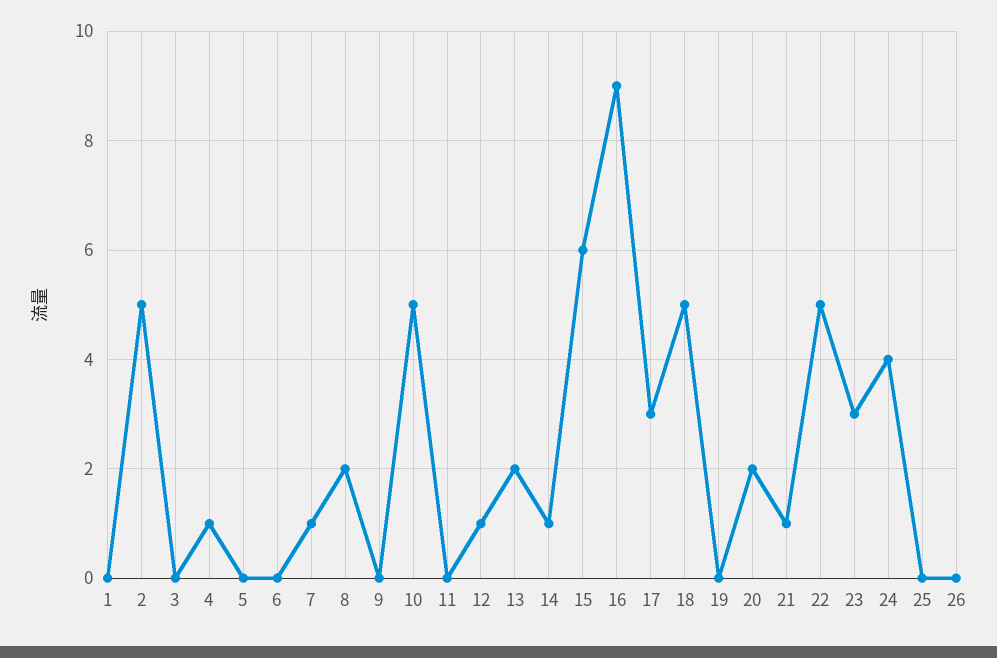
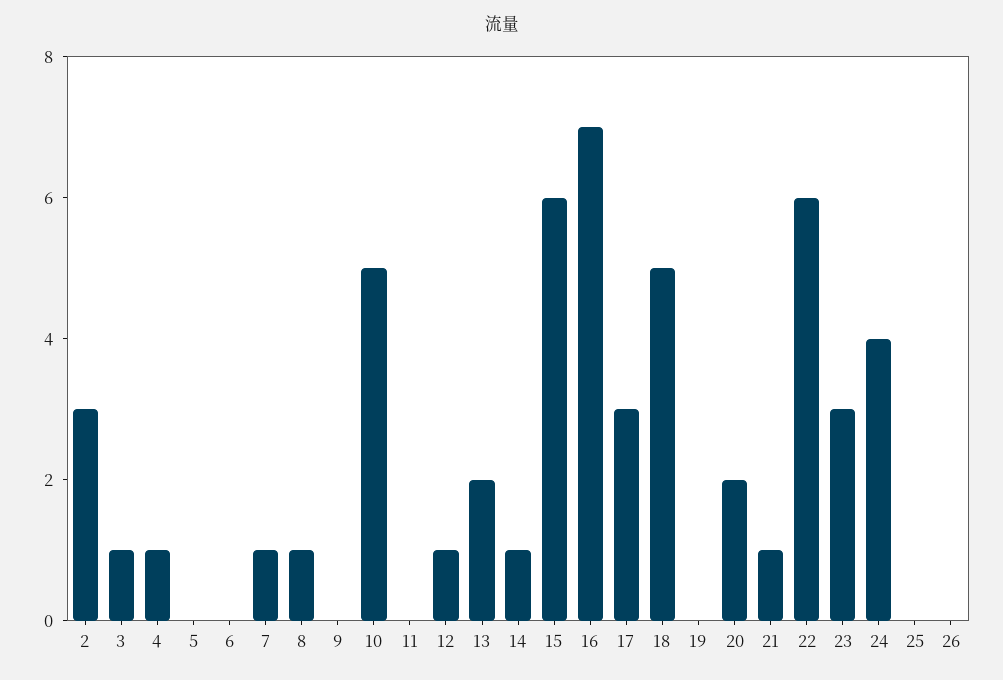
  {
-   "1": 0,
-   "2": 5,
+   "2": 3,
-   "3": 0,
+   "3": 1,
    "4": 1,
    "5": 0,
    "6": 0,
    "7": 1,
-   "8": 2,
+   "8": 1,
    "9": 0,
    "10": 5,
    "11": 0,
    "12": 1,
    "13": 2,
    "14": 1,
    "15": 6,
-   "16": 9,
+   "16": 7,
    "17": 3,
    "18": 5,
    "19": 0,
    "20": 2,
    "21": 1,
-   "22": 5,
+   "22": 6,
    "23": 3,
    "24": 4,
    "25": 0,
    "26": 0
  }

